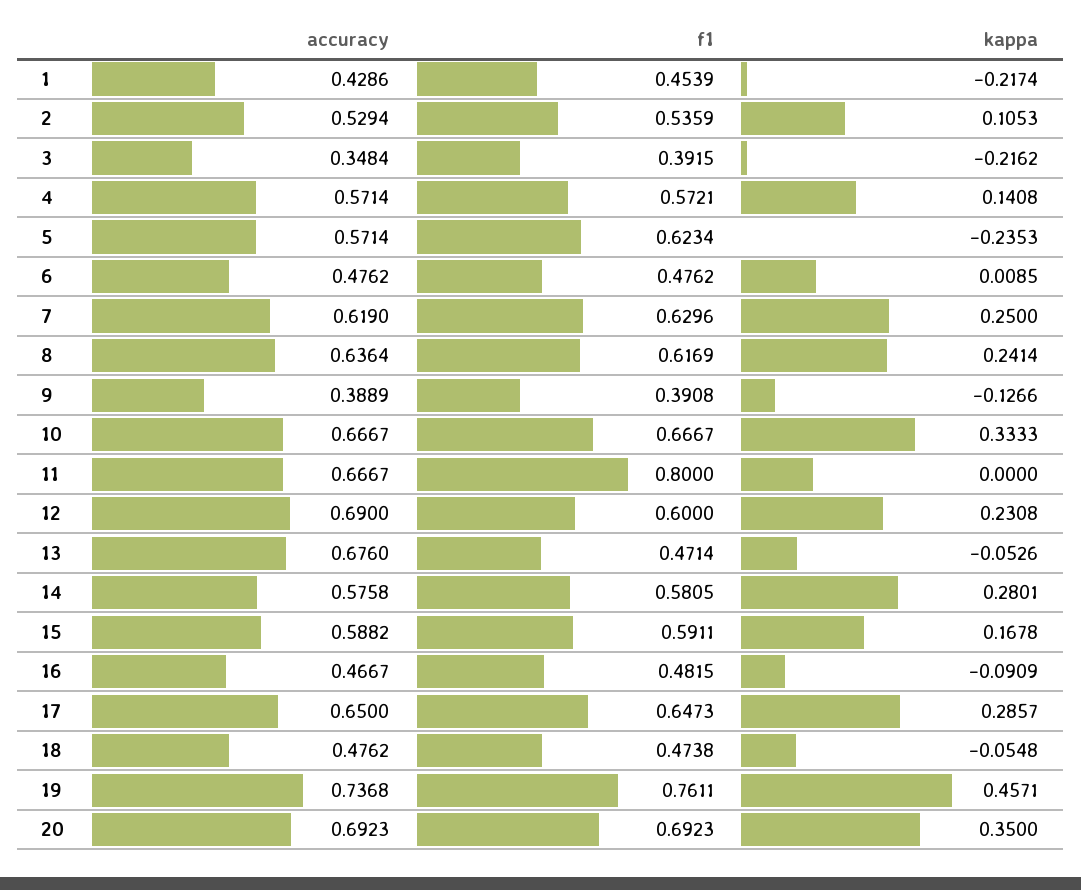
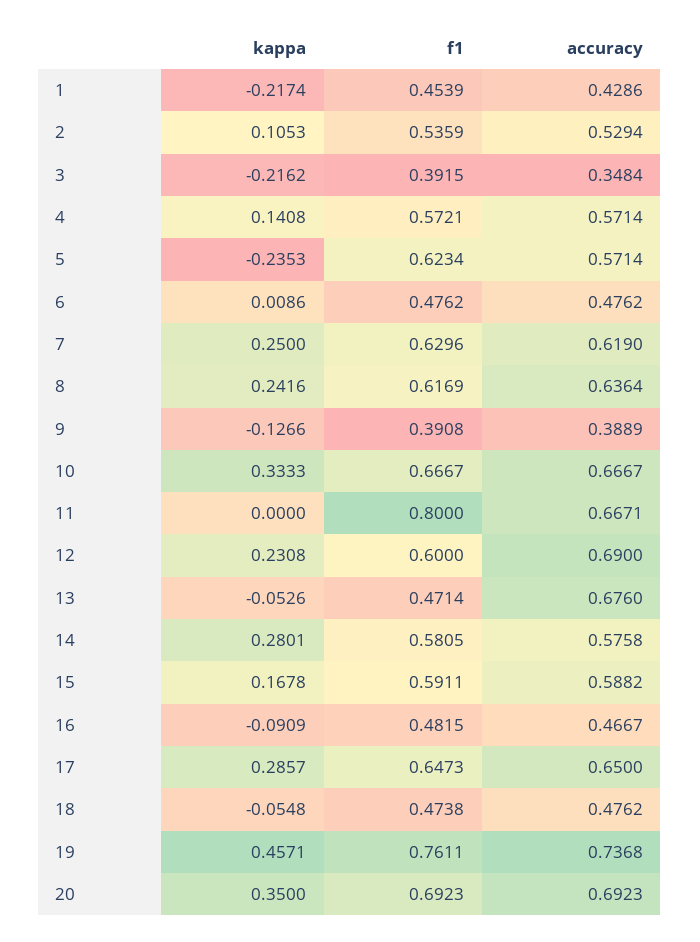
  {
    "accuracy": {
      "1": 0.4286,
      "2": 0.5294,
      "3": 0.3484,
      "4": 0.5714,
      "5": 0.5714,
      "6": 0.4762,
      "7": 0.619,
      "8": 0.6364,
      "9": 0.3889,
      "10": 0.6667,
-     "11": 0.6667,
+     "11": 0.6671,
      "12": 0.69,
      "13": 0.676,
      "14": 0.5758,
      "15": 0.5882,
      "16": 0.4667,
      "17": 0.65,
      "18": 0.4762,
      "19": 0.7368,
      "20": 0.6923
    },
    "f1": {
      "1": 0.4539,
      "2": 0.5359,
      "3": 0.3915,
      "4": 0.5721,
      "5": 0.6234,
      "6": 0.4762,
      "7": 0.6296,
      "8": 0.6169,
      "9": 0.3908,
      "10": 0.6667,
      "11": 0.8,
      "12": 0.6,
      "13": 0.4714,
      "14": 0.5805,
      "15": 0.5911,
      "16": 0.4815,
      "17": 0.6473,
      "18": 0.4738,
      "19": 0.7611,
      "20": 0.6923
    },
    "kappa": {
      "1": -0.2174,
      "2": 0.1053,
      "3": -0.2162,
      "4": 0.1408,
      "5": -0.2353,
-     "6": 0.0085,
+     "6": 0.0086,
      "7": 0.25,
-     "8": 0.2414,
+     "8": 0.2416,
      "9": -0.1266,
      "10": 0.3333,
      "11": 0,
      "12": 0.2308,
      "13": -0.0526,
      "14": 0.2801,
      "15": 0.1678,
      "16": -0.0909,
      "17": 0.2857,
      "18": -0.0548,
      "19": 0.4571,
      "20": 0.35
    }
  }

